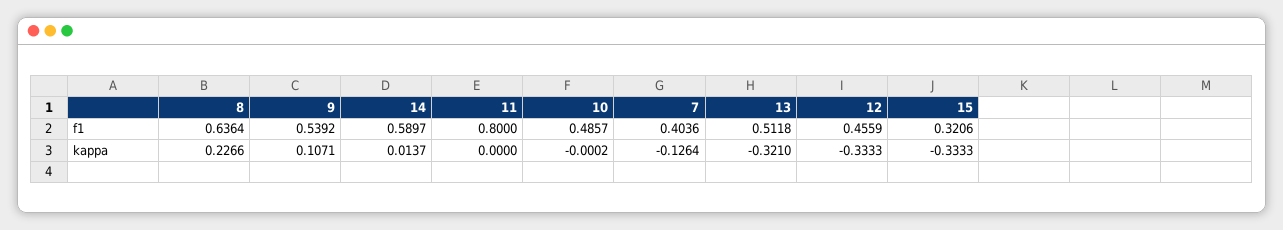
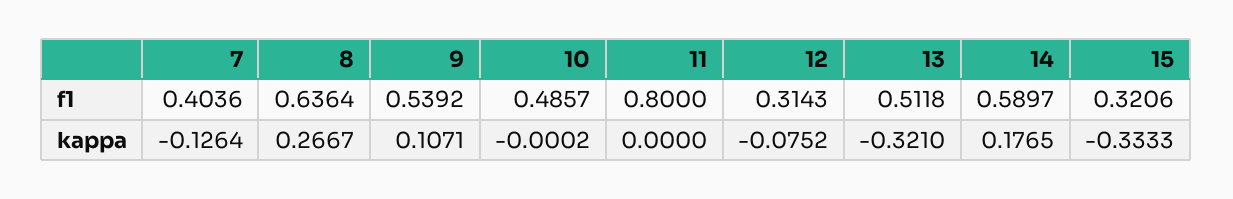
  {
    "8": {
      "f1": 0.6364,
-     "kappa": 0.2266
+     "kappa": 0.2667
    },
    "9": {
      "f1": 0.5392,
      "kappa": 0.1071
    },
    "14": {
      "f1": 0.5897,
-     "kappa": 0.0137
+     "kappa": 0.1765
    },
    "11": {
      "f1": 0.8,
      "kappa": 0
    },
    "10": {
      "f1": 0.4857,
      "kappa": -0.0002
    },
    "7": {
      "f1": 0.4036,
      "kappa": -0.1264
    },
    "13": {
      "f1": 0.5118,
      "kappa": -0.321
    },
    "12": {
-     "f1": 0.4559,
+     "f1": 0.3143,
-     "kappa": -0.3333
+     "kappa": -0.0752
    },
    "15": {
      "f1": 0.3206,
      "kappa": -0.3333
    }
  }

